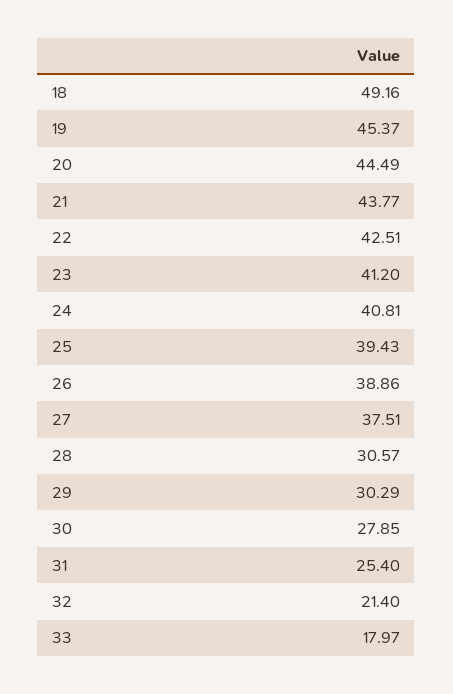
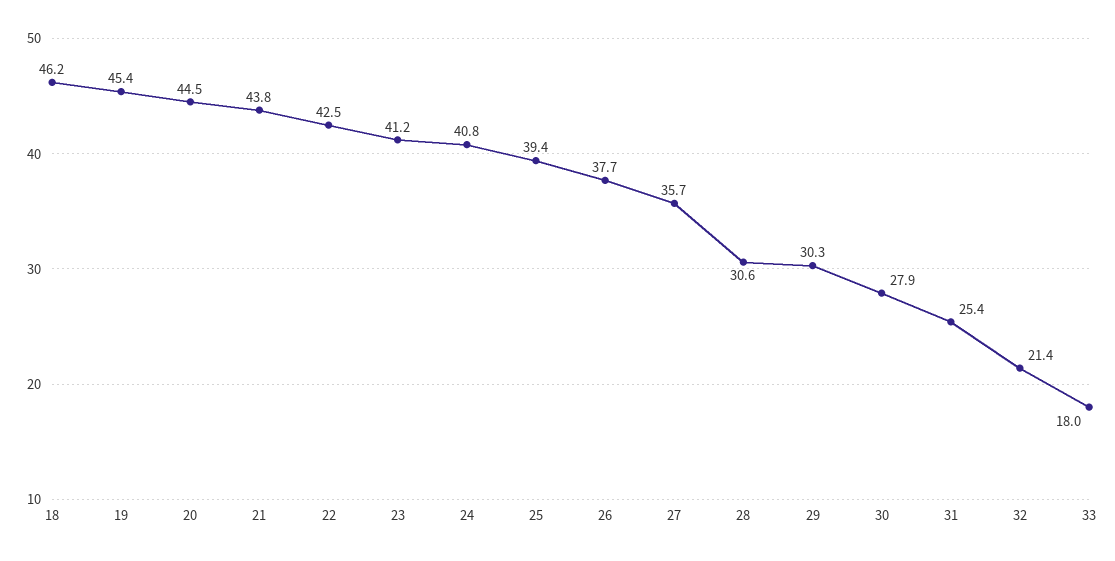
  {
-   "18": 49.16,
+   "18": 46.2,
    "19": 45.37,
    "20": 44.49,
    "21": 43.77,
    "22": 42.51,
    "23": 41.2,
    "24": 40.81,
    "25": 39.43,
-   "26": 38.86,
+   "26": 37.7,
-   "27": 37.51,
+   "27": 35.7,
    "28": 30.57,
    "29": 30.29,
    "30": 27.85,
    "31": 25.4,
    "32": 21.4,
    "33": 17.97
  }

